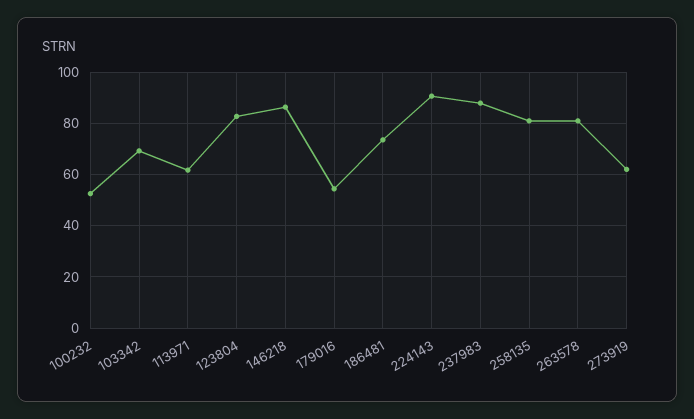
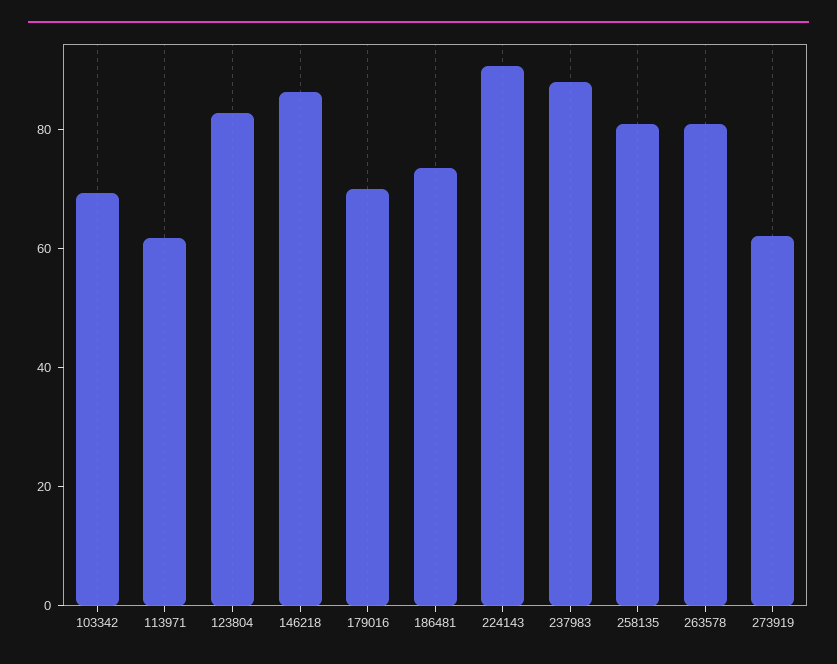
  {
-   "100232": 52.5,
    "103342": 70,
    "113971": 62.5,
    "123804": 82.5,
    "146218": 87.5,
-   "179016": 55,
+   "179016": 70,
    "186481": 72.5,
    "224143": 90,
    "237983": 87.5,
    "258135": 80,
    "263578": 80,
    "273919": 62.5
  }

